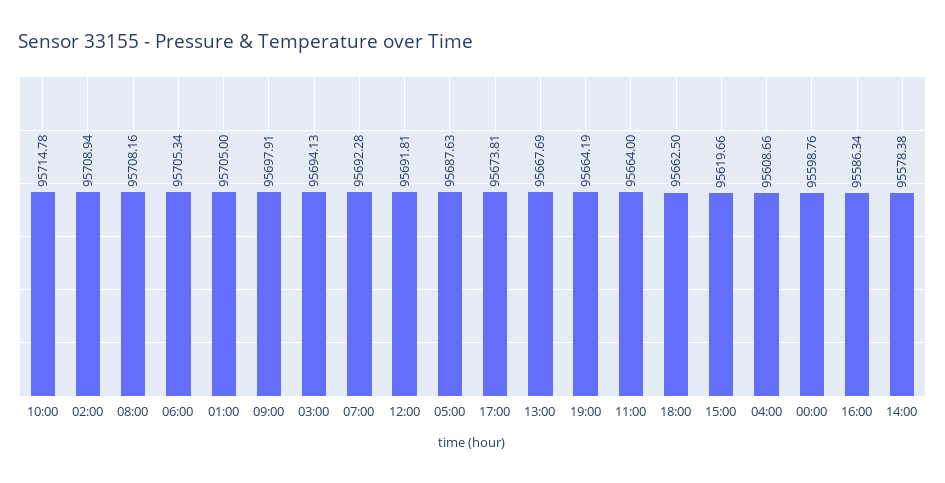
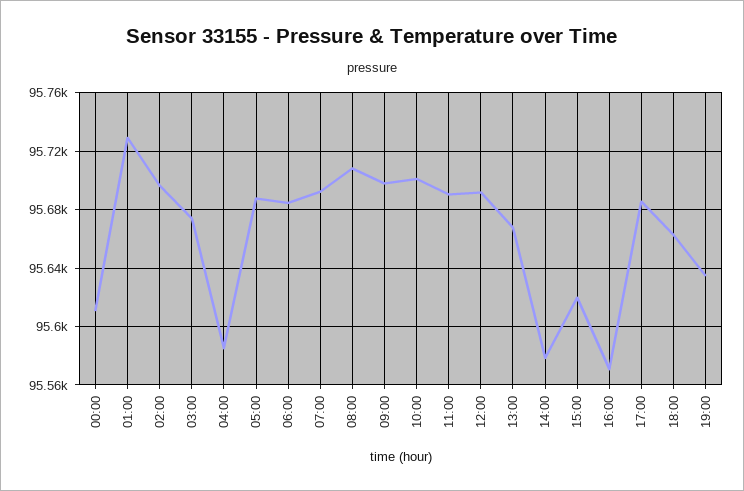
  {
-   "10:00": 95714.78,
+   "10:00": 95700,
-   "02:00": 95708.94,
+   "02:00": 95695,
    "08:00": 95708.16,
-   "06:00": 95705.34,
+   "06:00": 95685,
-   "01:00": 95705,
+   "01:00": 95730,
    "09:00": 95697.91,
-   "03:00": 95694.13,
+   "03:00": 95675,
    "07:00": 95692.28,
    "12:00": 95691.81,
    "05:00": 95687.63,
-   "17:00": 95673.81,
+   "17:00": 95685,
    "13:00": 95667.69,
-   "19:00": 95664.19,
+   "19:00": 95635,
-   "11:00": 95664,
+   "11:00": 95690,
    "18:00": 95662.5,
    "15:00": 95619.66,
-   "04:00": 95608.66,
+   "04:00": 95585,
-   "00:00": 95598.76,
+   "00:00": 95610,
-   "16:00": 95586.34,
+   "16:00": 95570,
    "14:00": 95578.38
  }

